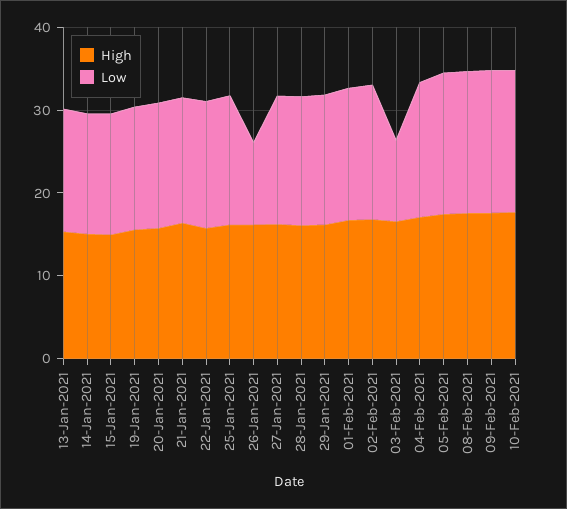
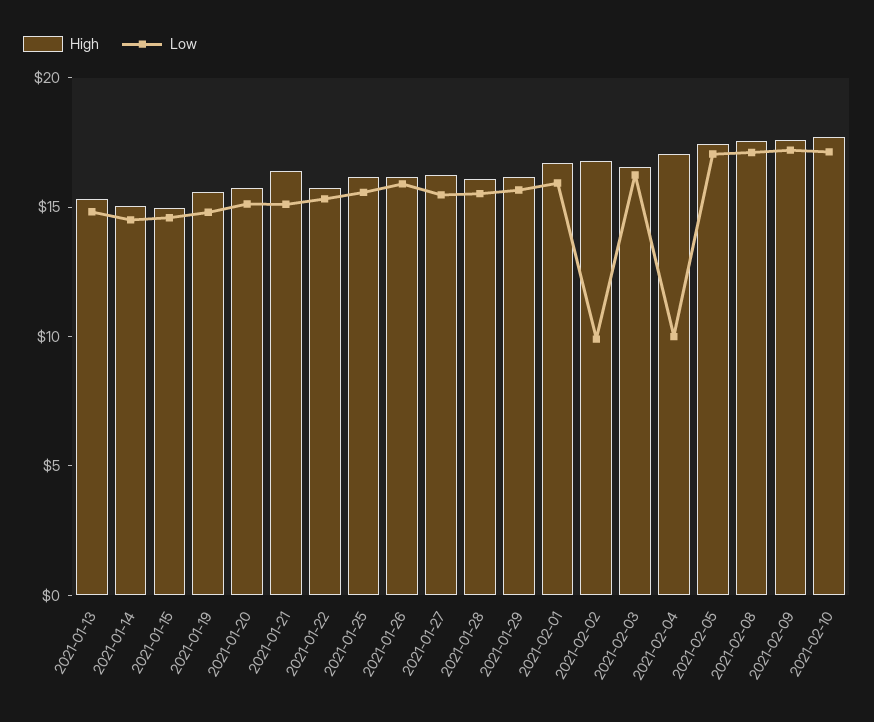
  {
    "High": {
      "13-Jan-2021": 15,
      "14-Jan-2021": 15,
      "15-Jan-2021": 15,
      "19-Jan-2021": 16,
      "20-Jan-2021": 16,
      "21-Jan-2021": 16,
      "22-Jan-2021": 16,
      "25-Jan-2021": 16,
      "26-Jan-2021": 16,
      "27-Jan-2021": 16,
      "28-Jan-2021": 16,
      "29-Jan-2021": 16,
      "01-Feb-2021": 17,
      "02-Feb-2021": 17,
      "03-Feb-2021": 17,
      "04-Feb-2021": 17,
      "05-Feb-2021": 17,
      "08-Feb-2021": 18,
      "09-Feb-2021": 18,
      "10-Feb-2021": 18
    },
    "Low": {
      "13-Jan-2021": 15,
      "14-Jan-2021": 15,
      "15-Jan-2021": 15,
      "19-Jan-2021": 15,
      "20-Jan-2021": 15,
      "21-Jan-2021": 15,
      "22-Jan-2021": 15,
      "25-Jan-2021": 16,
-     "26-Jan-2021": 10,
+     "26-Jan-2021": 16,
      "27-Jan-2021": 15,
      "28-Jan-2021": 16,
      "29-Jan-2021": 16,
      "01-Feb-2021": 16,
-     "02-Feb-2021": 16,
+     "02-Feb-2021": 10,
-     "03-Feb-2021": 10,
+     "03-Feb-2021": 16,
-     "04-Feb-2021": 16,
+     "04-Feb-2021": 10,
      "05-Feb-2021": 17,
      "08-Feb-2021": 17,
      "09-Feb-2021": 17,
      "10-Feb-2021": 17
    }
  }

